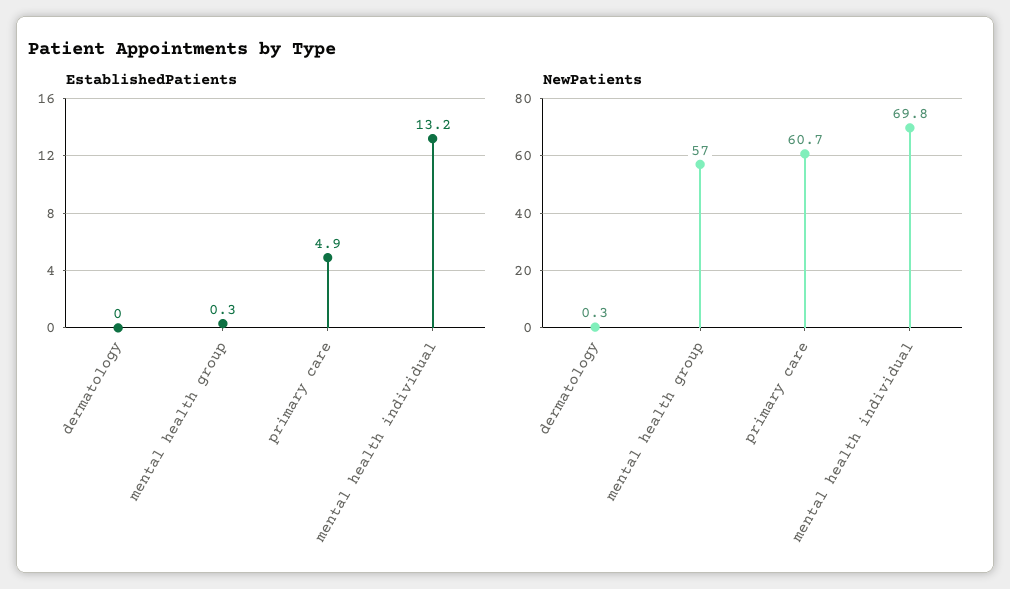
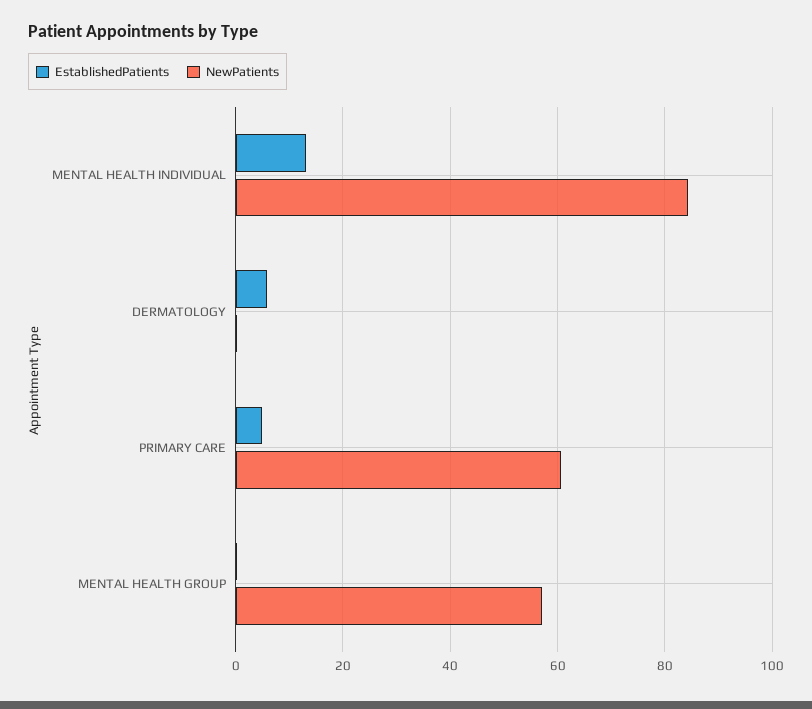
  {
    "EstablishedPatients": {
-     "dermatology": 0,
+     "dermatology": 6,
      "mental health group": 0.3,
      "primary care": 4.9,
      "mental health individual": 13.2
    },
    "NewPatients": {
      "dermatology": 0.3,
      "mental health group": 57,
      "primary care": 60.7,
-     "mental health individual": 69.8
+     "mental health individual": 84
    }
  }

